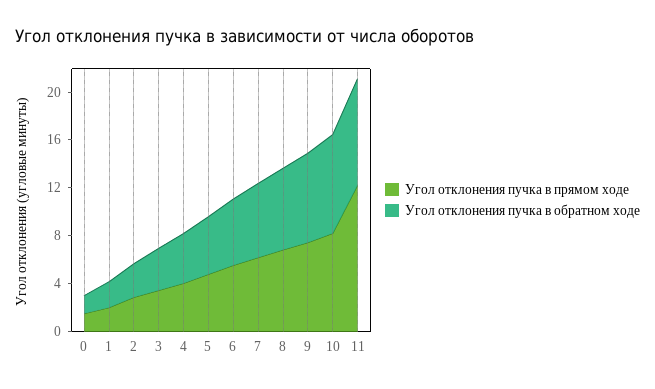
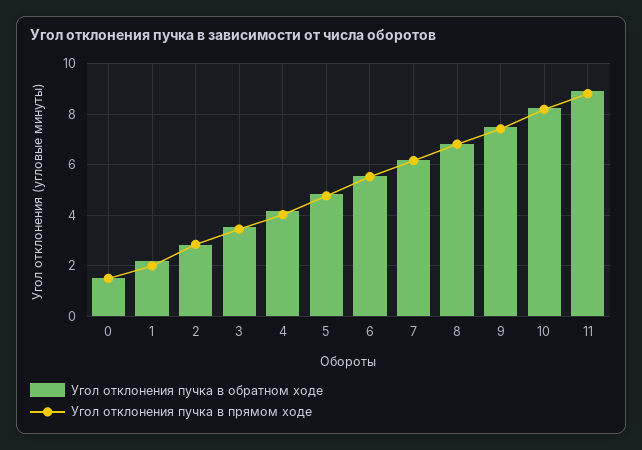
  {
    "Угол отклонения пучка в прямом ходе": {
      "0": 1.5,
      "1": 2,
      "2": 2.75,
      "3": 3.5,
      "4": 4,
      "5": 4.75,
      "6": 5.5,
      "7": 6.25,
      "8": 6.75,
      "9": 7.5,
      "10": 8.25,
-     "11": 12
+     "11": 8.75
    },
    "Угол отклонения пучка в обратном ходе": {
      "0": 1.5,
      "1": 2.25,
      "2": 2.75,
      "3": 3.5,
      "4": 4.25,
      "5": 4.75,
      "6": 5.5,
      "7": 6.25,
      "8": 6.75,
      "9": 7.5,
      "10": 8.25,
      "11": 9
    }
  }

